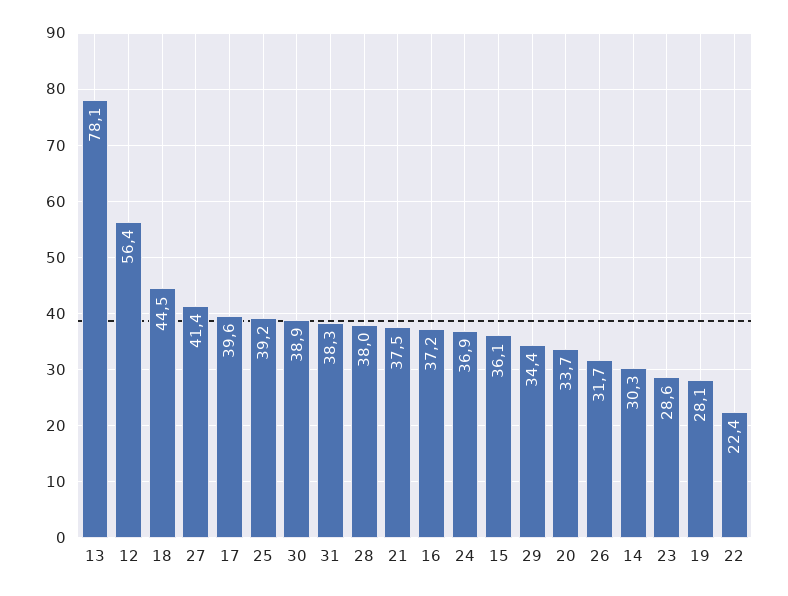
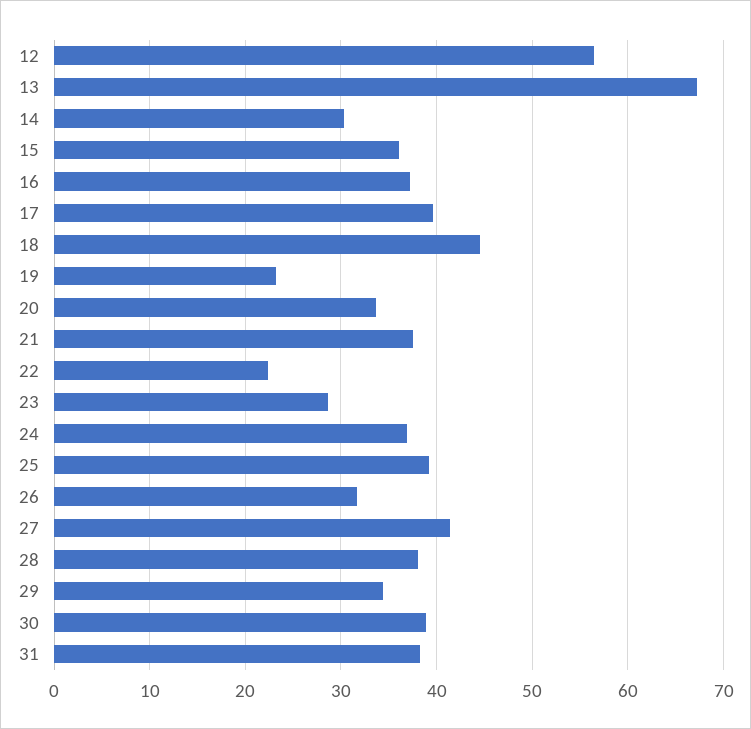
  {
-   "13": 78.1,
+   "13": 67,
    "12": 56.4,
    "18": 44.5,
    "27": 41.4,
    "17": 39.6,
    "25": 39.2,
    "30": 38.9,
    "31": 38.3,
    "28": 38,
    "21": 37.5,
    "16": 37.2,
    "24": 36.9,
    "15": 36.1,
    "29": 34.4,
    "20": 33.7,
    "26": 31.7,
    "14": 30.3,
    "23": 28.6,
-   "19": 28.1,
+   "19": 23,
    "22": 22.4
  }

